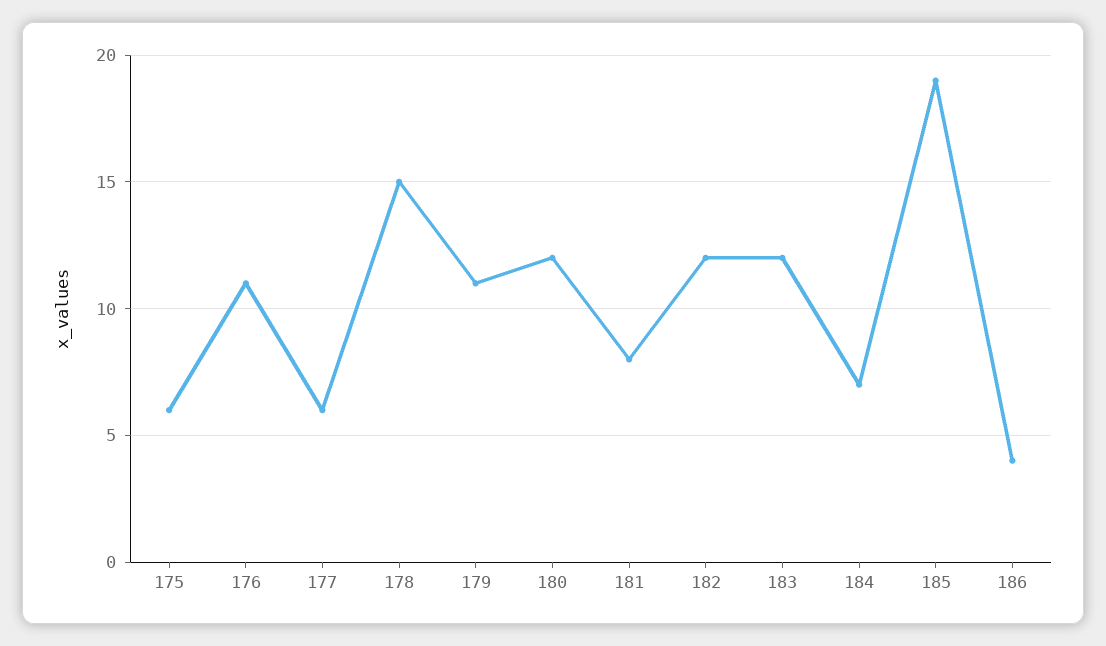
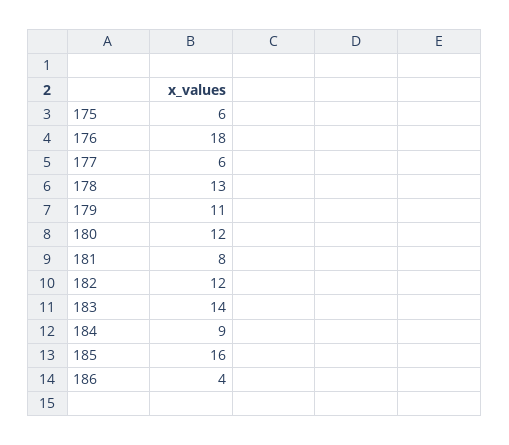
  {
    "175": 6,
-   "176": 11,
+   "176": 18,
    "177": 6,
-   "178": 15,
+   "178": 13,
    "179": 11,
    "180": 12,
    "181": 8,
    "182": 12,
-   "183": 12,
+   "183": 14,
-   "184": 7,
+   "184": 9,
-   "185": 19,
+   "185": 16,
    "186": 4
  }

